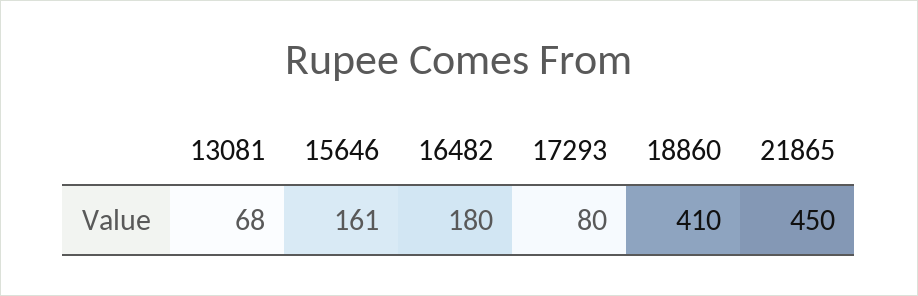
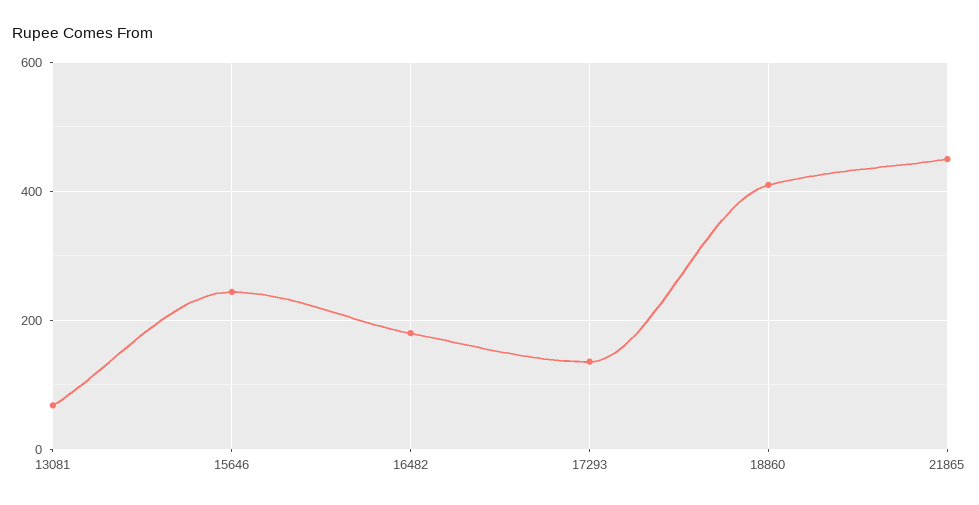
  {
    "13081": 68,
-   "15646": 161,
+   "15646": 240,
    "16482": 180,
-   "17293": 80,
+   "17293": 140,
    "18860": 410,
    "21865": 450
  }

